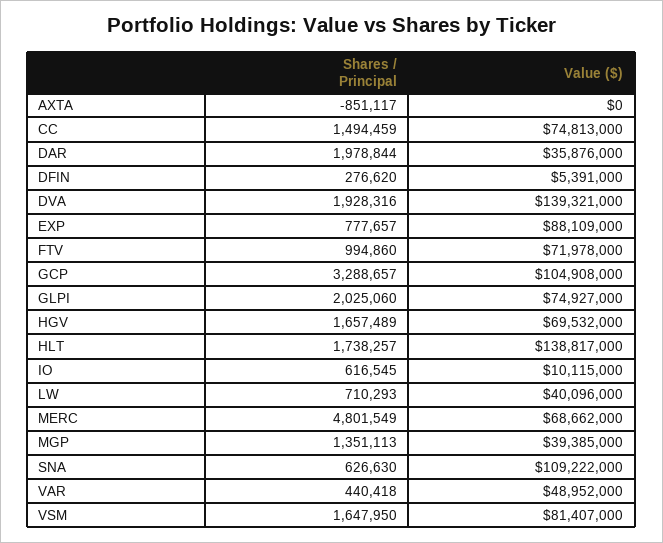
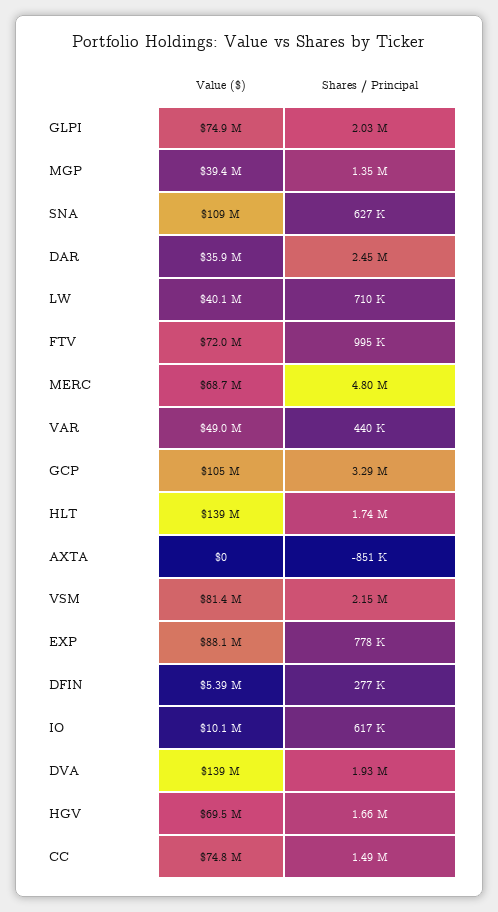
  {
    "Shares / Principal": {
      "AXTA": -851117,
      "CC": 1494459,
-     "DAR": 1978844,
+     "DAR": 2450000,
      "DFIN": 276620,
      "DVA": 1928316,
      "EXP": 777657,
      "FTV": 994860,
      "GCP": 3288657,
      "GLPI": 2025060,
      "HGV": 1657489,
      "HLT": 1738257,
      "IO": 616545,
      "LW": 710293,
      "MERC": 4801549,
      "MGP": 1351113,
      "SNA": 626630,
      "VAR": 440418,
-     "VSM": 1647950
+     "VSM": 2150000
    },
    "Value ($)": {
      "AXTA": 0,
      "CC": 74813000,
      "DAR": 35876000,
      "DFIN": 5391000,
      "DVA": 139321000,
      "EXP": 88109000,
      "FTV": 71978000,
      "GCP": 104908000,
      "GLPI": 74927000,
      "HGV": 69532000,
      "HLT": 138817000,
      "IO": 10115000,
      "LW": 40096000,
      "MERC": 68662000,
      "MGP": 39385000,
      "SNA": 109222000,
      "VAR": 48952000,
      "VSM": 81407000
    }
  }

